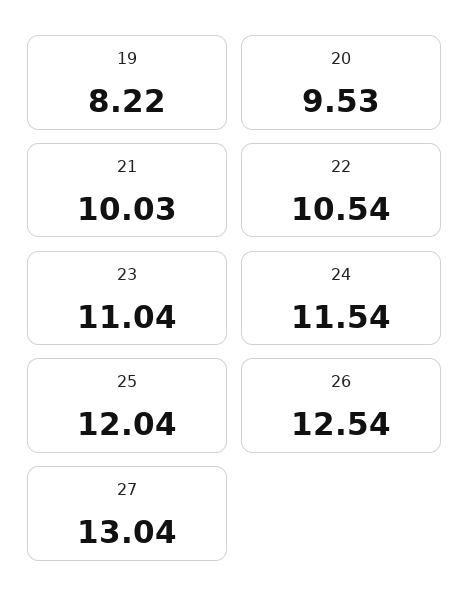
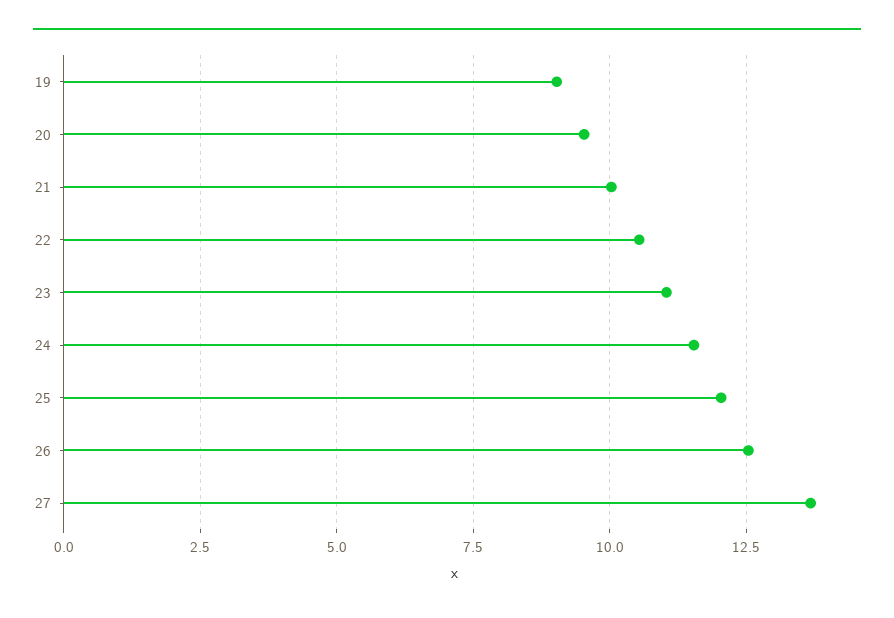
  {
-   "19": 8.22,
+   "19": 9,
    "20": 9.53,
    "21": 10.03,
    "22": 10.54,
    "23": 11.04,
    "24": 11.54,
    "25": 12.04,
    "26": 12.54,
-   "27": 13.04
+   "27": 13.75
  }

